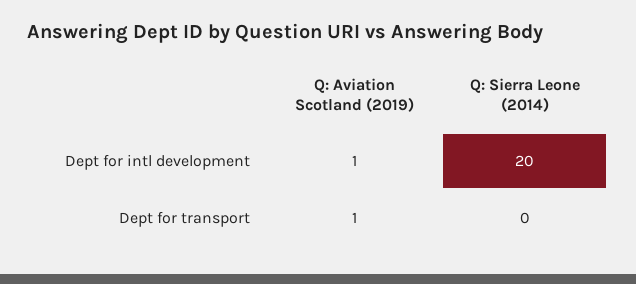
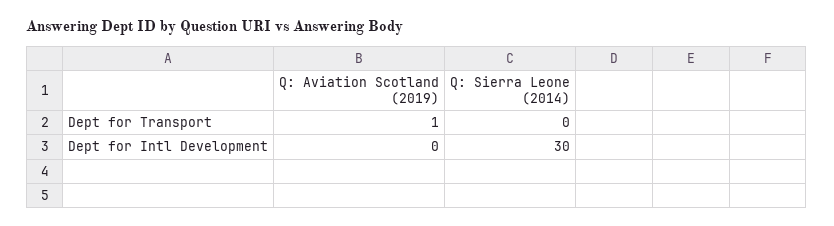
  {
    "Q: Aviation Scotland (2019)": {
-     "Dept for intl development": 1,
+     "Dept for intl development": 0,
      "Dept for transport": 1
    },
    "Q: Sierra Leone (2014)": {
-     "Dept for intl development": 20,
+     "Dept for intl development": 30,
      "Dept for transport": 0
    }
  }

